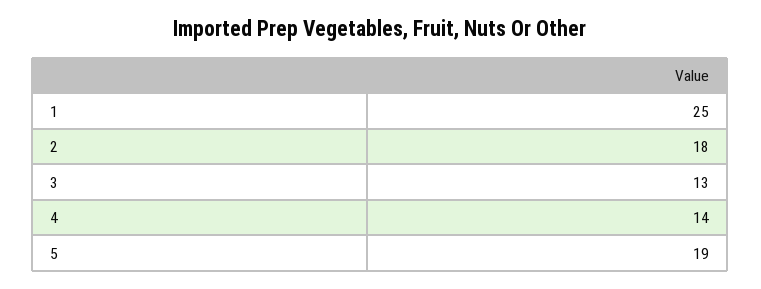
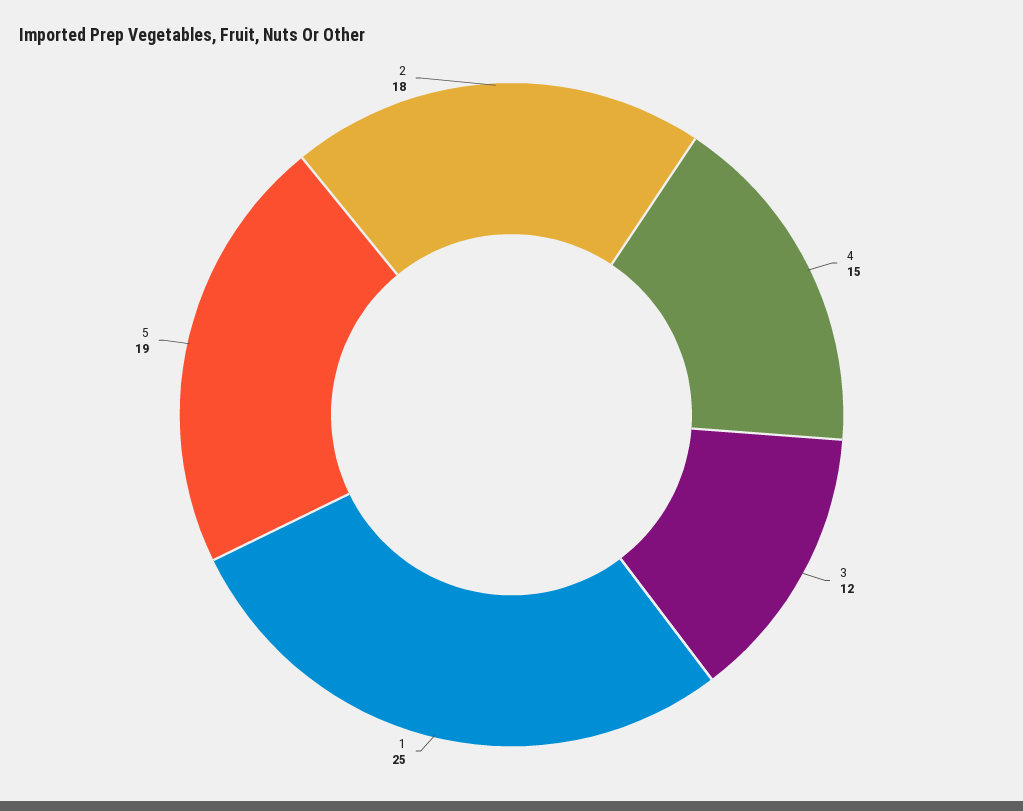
  {
    "1": 25,
    "2": 18,
-   "3": 13,
+   "3": 12,
-   "4": 14,
+   "4": 15,
    "5": 19
  }

